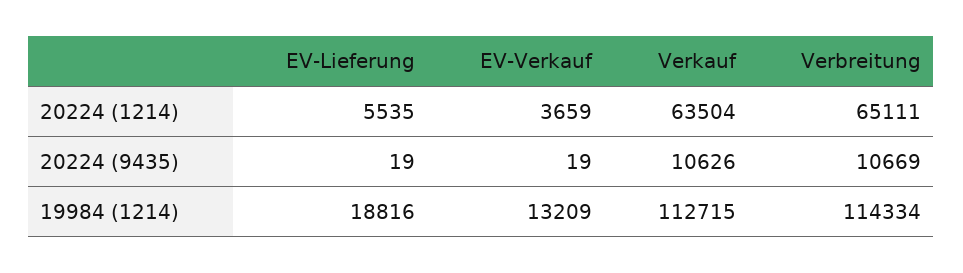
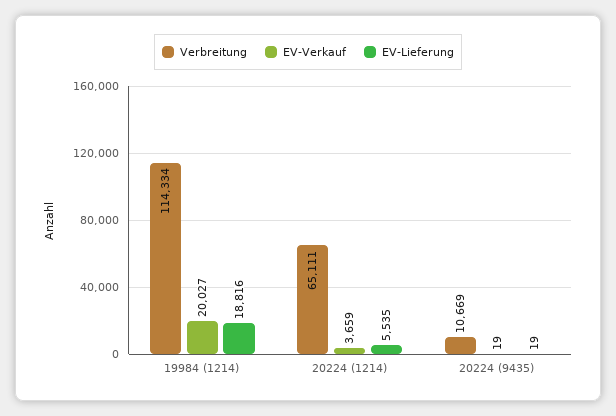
  {
    "EV-Lieferung": {
      "20224 (1214)": 5535,
      "20224 (9435)": 19,
      "19984 (1214)": 18816
    },
    "EV-Verkauf": {
      "20224 (1214)": 3659,
      "20224 (9435)": 19,
-     "19984 (1214)": 13209
+     "19984 (1214)": 20027
    },
-   "Verkauf": {
-     "20224 (1214)": 63504,
-     "20224 (9435)": 10626,
-     "19984 (1214)": 112715
-   },
    "Verbreitung": {
      "20224 (1214)": 65111,
      "20224 (9435)": 10669,
      "19984 (1214)": 114334
    }
  }

